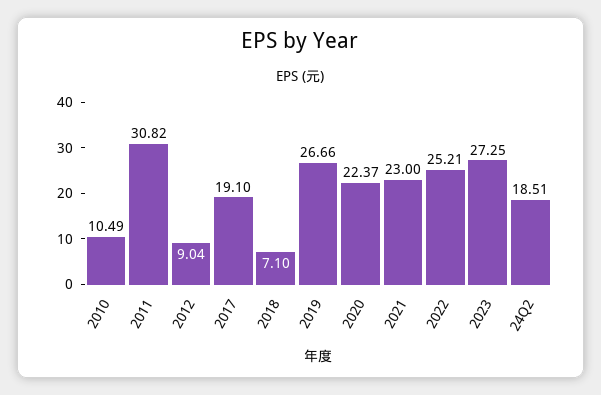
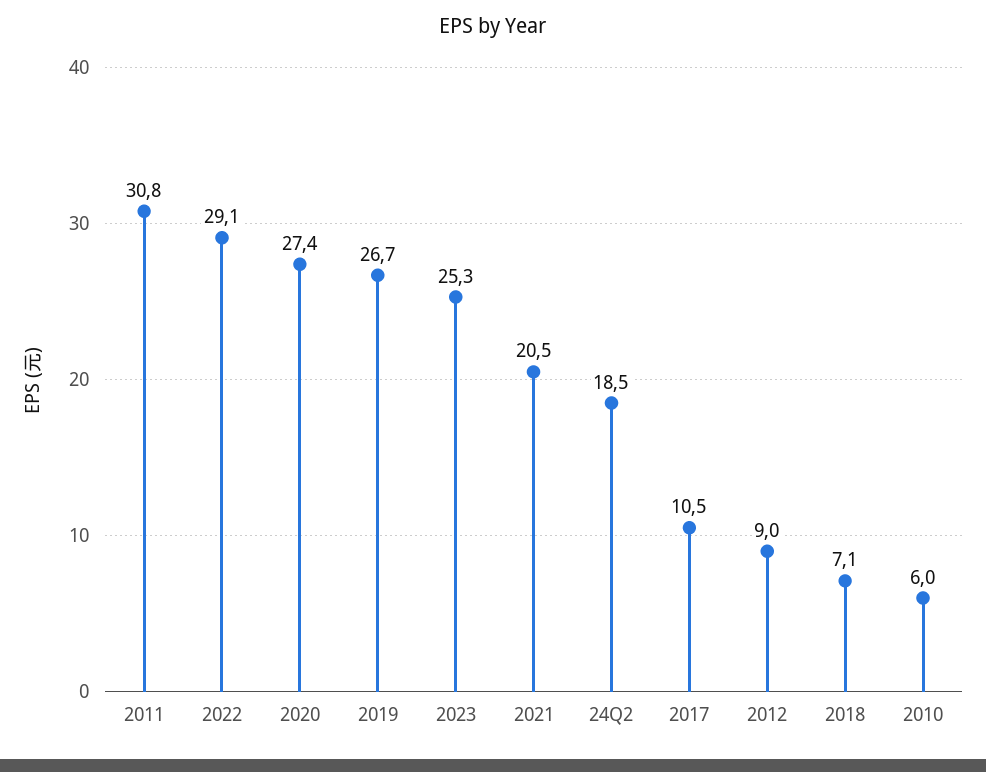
  {
-   "2010": 10.49,
+   "2010": 6,
    "2011": 30.82,
    "2012": 9.04,
-   "2017": 19.1,
+   "2017": 10.5,
    "2018": 7.1,
    "2019": 26.66,
-   "2020": 22.37,
+   "2020": 27.4,
-   "2021": 23,
+   "2021": 20.5,
-   "2022": 25.21,
+   "2022": 29.1,
-   "2023": 27.25,
+   "2023": 25.3,
    "24Q2": 18.51
  }

